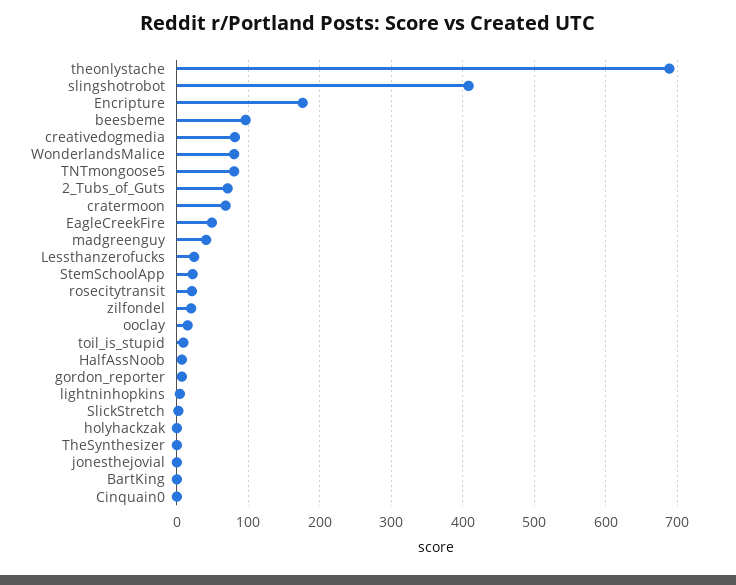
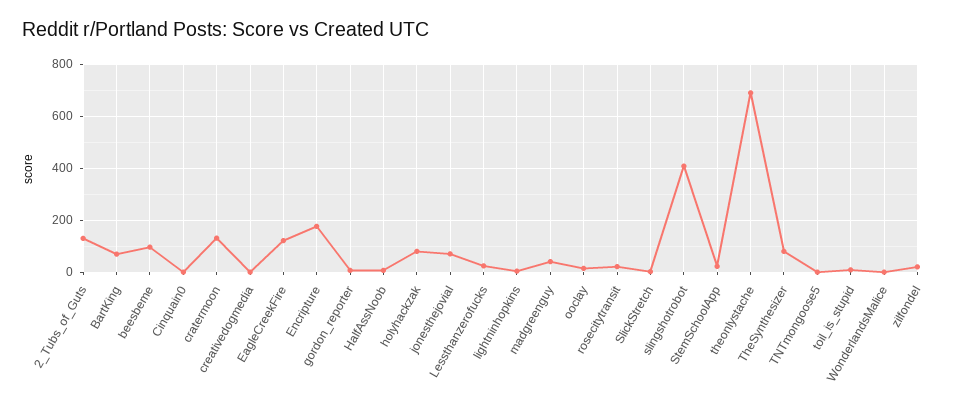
  {
    "theonlystache": 690,
    "slingshotrobot": 410,
    "Encripture": 180,
    "beesbeme": 100,
-   "creativedogmedia": 80,
+   "creativedogmedia": 0,
-   "WonderlandsMalice": 80,
+   "WonderlandsMalice": 0,
-   "TNTmongoose5": 80,
+   "TNTmongoose5": 0,
-   "2_Tubs_of_Guts": 70,
+   "2_Tubs_of_Guts": 125,
-   "cratermoon": 70,
+   "cratermoon": 125,
-   "EagleCreekFire": 50,
+   "EagleCreekFire": 125,
    "madgreenguy": 40,
    "Lessthanzerofucks": 20,
    "StemSchoolApp": 20,
    "rosecitytransit": 20,
    "zilfondel": 20,
    "ooclay": 20,
    "toil_is_stupid": 10,
    "HalfAssNoob": 10,
    "gordon_reporter": 10,
    "lightninhopkins": 0,
    "SlickStretch": 0,
-   "holyhackzak": 0,
+   "holyhackzak": 75,
-   "TheSynthesizer": 0,
+   "TheSynthesizer": 75,
-   "jonesthejovial": 0,
+   "jonesthejovial": 75,
-   "BartKing": 0,
+   "BartKing": 75,
    "Cinquain0": 0
  }

